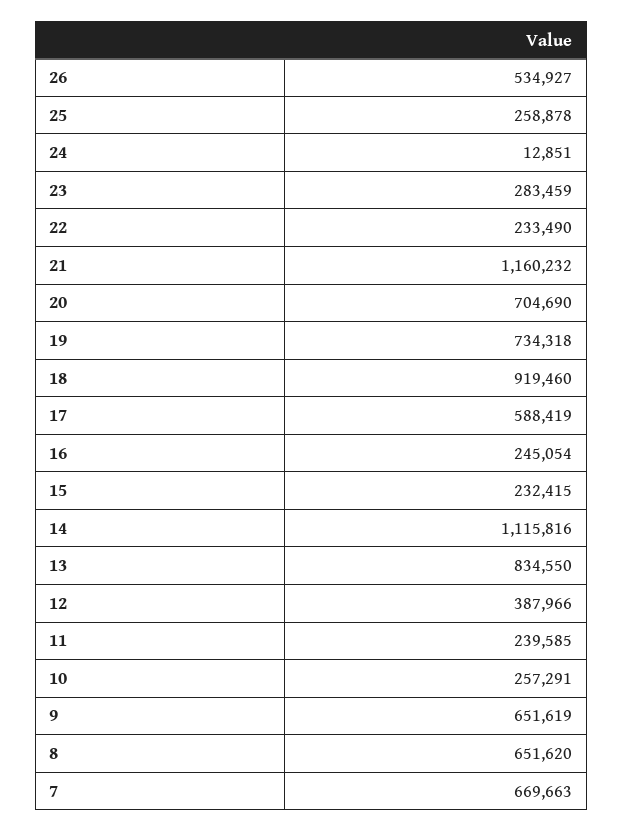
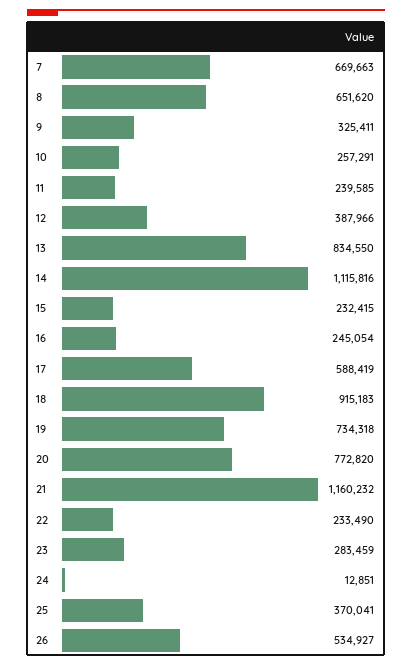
  {
    "26": 534927,
-   "25": 258878,
+   "25": 370041,
    "24": 12851,
    "23": 283459,
    "22": 233490,
    "21": 1160232,
-   "20": 704690,
+   "20": 772820,
    "19": 734318,
-   "18": 919460,
+   "18": 915183,
    "17": 588419,
    "16": 245054,
    "15": 232415,
    "14": 1115816,
    "13": 834550,
    "12": 387966,
    "11": 239585,
    "10": 257291,
-   "9": 651619,
+   "9": 325411,
    "8": 651620,
    "7": 669663
  }

